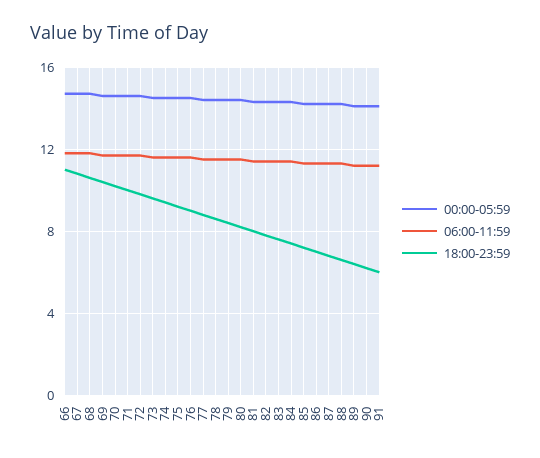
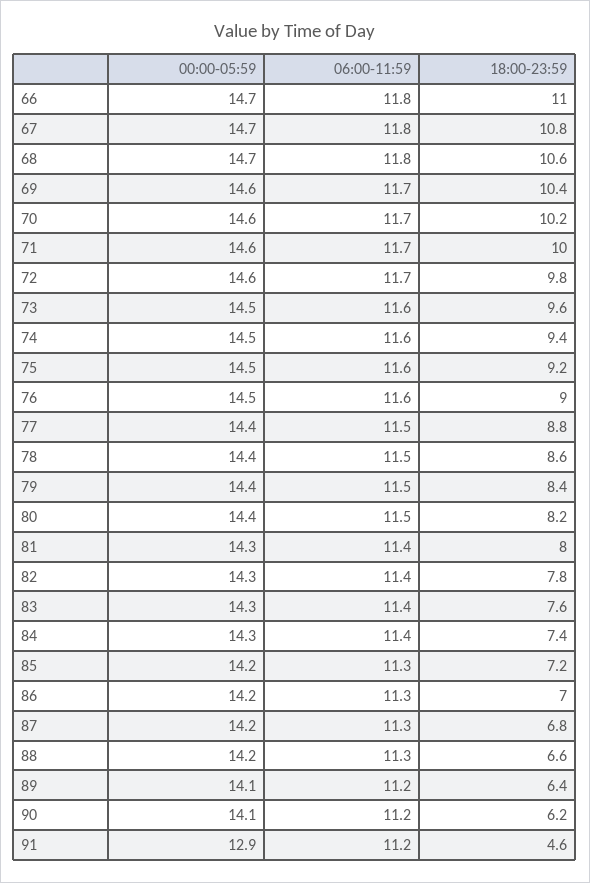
  {
    "00:00-05:59": {
      "66": 14.7,
      "67": 14.7,
      "68": 14.7,
      "69": 14.6,
      "70": 14.6,
      "71": 14.6,
      "72": 14.6,
      "73": 14.5,
      "74": 14.5,
      "75": 14.5,
      "76": 14.5,
      "77": 14.4,
      "78": 14.4,
      "79": 14.4,
      "80": 14.4,
      "81": 14.3,
      "82": 14.3,
      "83": 14.3,
      "84": 14.3,
      "85": 14.2,
      "86": 14.2,
      "87": 14.2,
      "88": 14.2,
      "89": 14.1,
      "90": 14.1,
-     "91": 14
+     "91": 12.9
    },
    "06:00-11:59": {
      "66": 11.8,
      "67": 11.8,
      "68": 11.8,
      "69": 11.7,
      "70": 11.7,
      "71": 11.7,
      "72": 11.7,
      "73": 11.6,
      "74": 11.6,
      "75": 11.6,
      "76": 11.6,
      "77": 11.5,
      "78": 11.5,
      "79": 11.5,
      "80": 11.5,
      "81": 11.4,
      "82": 11.4,
      "83": 11.4,
      "84": 11.4,
      "85": 11.3,
      "86": 11.3,
      "87": 11.3,
      "88": 11.3,
      "89": 11.2,
      "90": 11.2,
      "91": 11.2
    },
    "18:00-23:59": {
      "66": 11,
      "67": 10.8,
      "68": 10.6,
      "69": 10.4,
      "70": 10.2,
      "71": 10,
      "72": 9.8,
      "73": 9.6,
      "74": 9.4,
      "75": 9.2,
      "76": 9,
      "77": 8.8,
      "78": 8.6,
      "79": 8.4,
      "80": 8.2,
      "81": 8,
      "82": 7.8,
      "83": 7.6,
      "84": 7.4,
      "85": 7.2,
      "86": 7,
      "87": 6.8,
      "88": 6.6,
      "89": 6.4,
      "90": 6.2,
-     "91": 6
+     "91": 4.6
    }
  }

